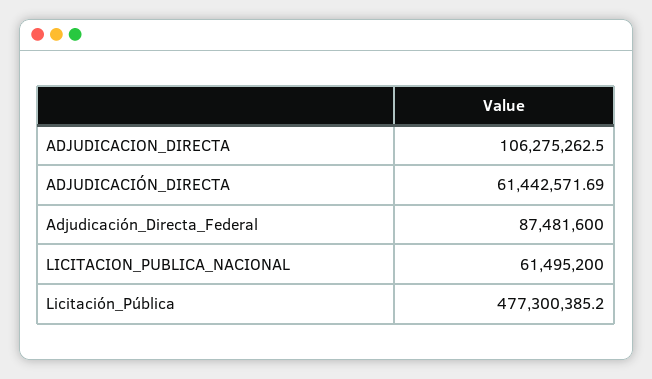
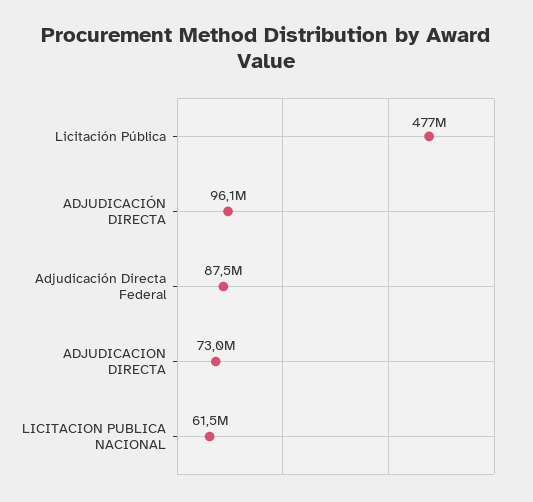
  {
-   "ADJUDICACION_DIRECTA": 106275262.5,
+   "ADJUDICACION_DIRECTA": 73000000,
-   "ADJUDICACIÓN_DIRECTA": 61442571.69,
+   "ADJUDICACIÓN_DIRECTA": 96100000,
    "Adjudicación_Directa_Federal": 87481600,
    "LICITACION_PUBLICA_NACIONAL": 61495200,
    "Licitación_Pública": 477300385.2
  }

